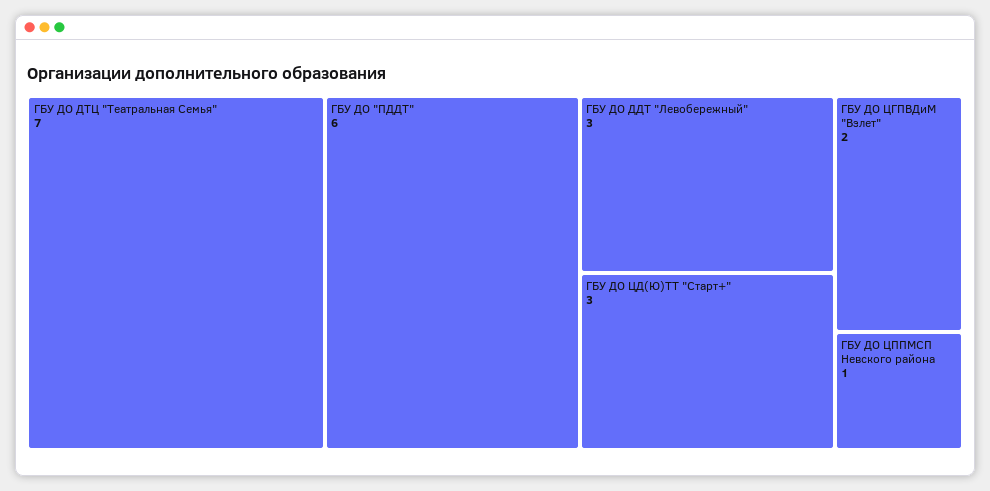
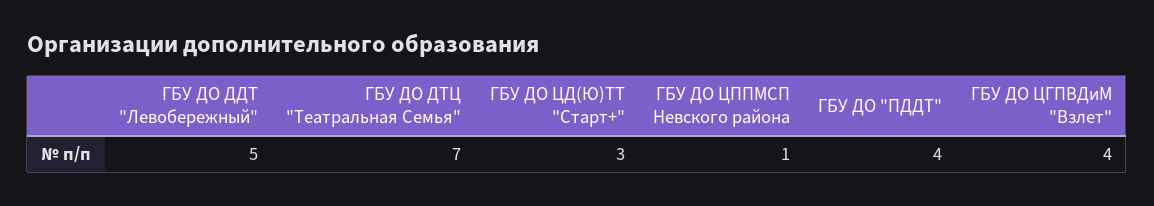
  {
    "ГБУ ДО ДТЦ \"Театральная Семья\"": 7,
-   "ГБУ ДО \"ПДДТ\"": 6,
+   "ГБУ ДО \"ПДДТ\"": 4,
-   "ГБУ ДО ДДТ \"Левобережный\"": 3,
+   "ГБУ ДО ДДТ \"Левобережный\"": 5,
    "ГБУ ДО ЦД(Ю)ТТ \"Старт+\"": 3,
-   "ГБУ ДО ЦГПВДиМ \"Взлет\"": 2,
+   "ГБУ ДО ЦГПВДиМ \"Взлет\"": 4,
    "ГБУ ДО ЦППМСП Невского района": 1
  }

